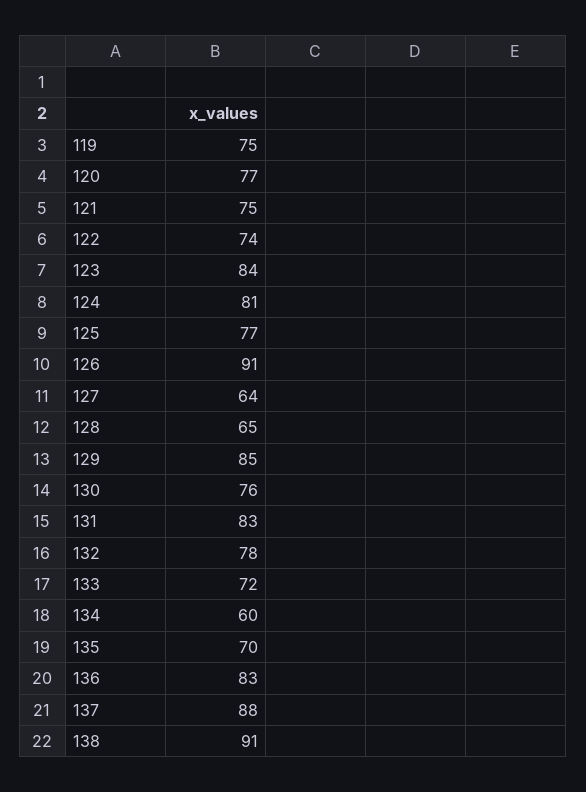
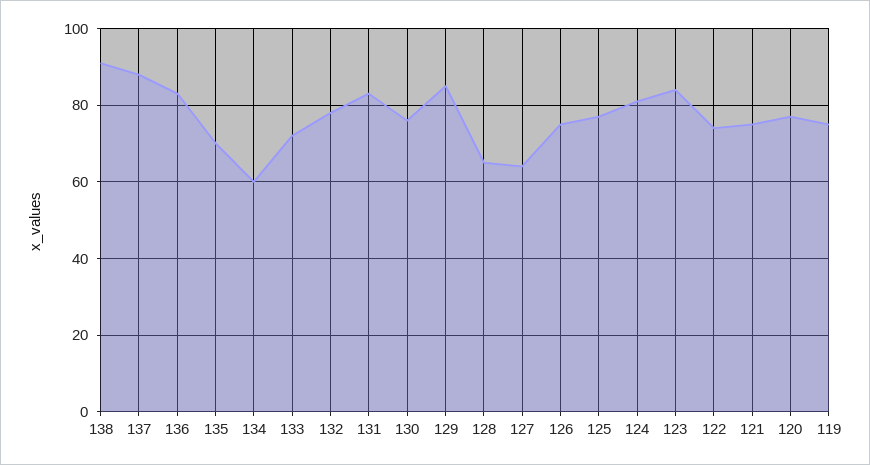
  {
    "119": 75,
    "120": 77,
    "121": 75,
    "122": 74,
    "123": 84,
    "124": 81,
    "125": 77,
-   "126": 91,
+   "126": 75,
    "127": 64,
    "128": 65,
    "129": 85,
    "130": 76,
    "131": 83,
    "132": 78,
    "133": 72,
    "134": 60,
    "135": 70,
    "136": 83,
    "137": 88,
    "138": 91
  }

